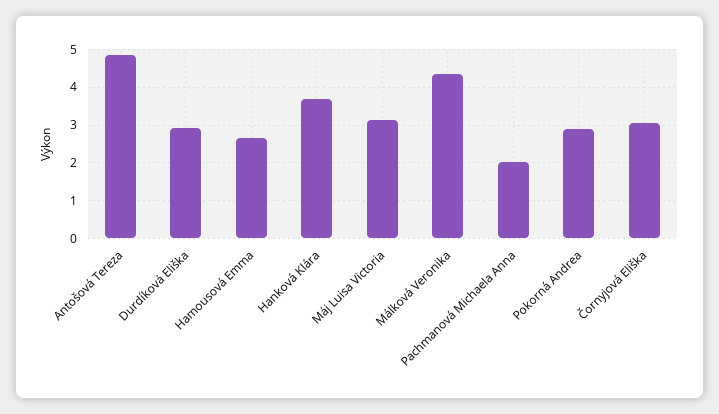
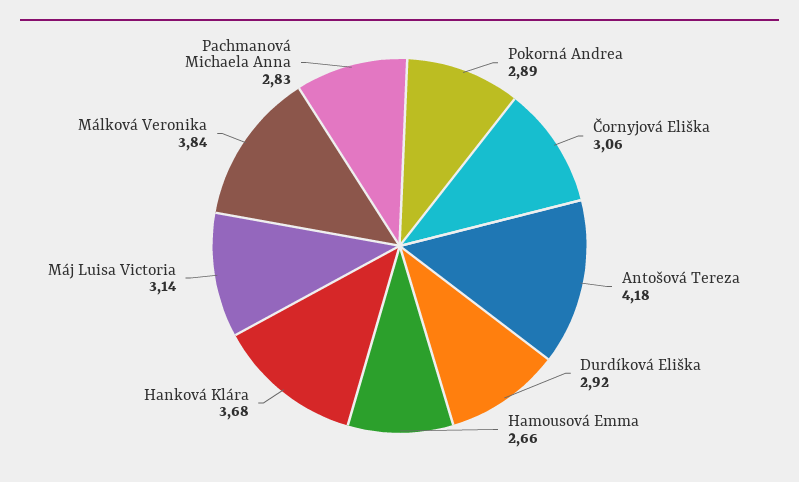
  {
-   "Antošová Tereza": 4.8,
+   "Antošová Tereza": 4.18,
    "Durdíková Eliška": 2.92,
    "Hamousová Emma": 2.66,
    "Hanková Klára": 3.68,
    "Máj Luisa Victoria": 3.14,
-   "Málková Veronika": 4.4,
+   "Málková Veronika": 3.84,
-   "Pachmanová Michaela Anna": 2,
+   "Pachmanová Michaela Anna": 2.83,
    "Pokorná Andrea": 2.89,
    "Čornyjová Eliška": 3.06
  }

